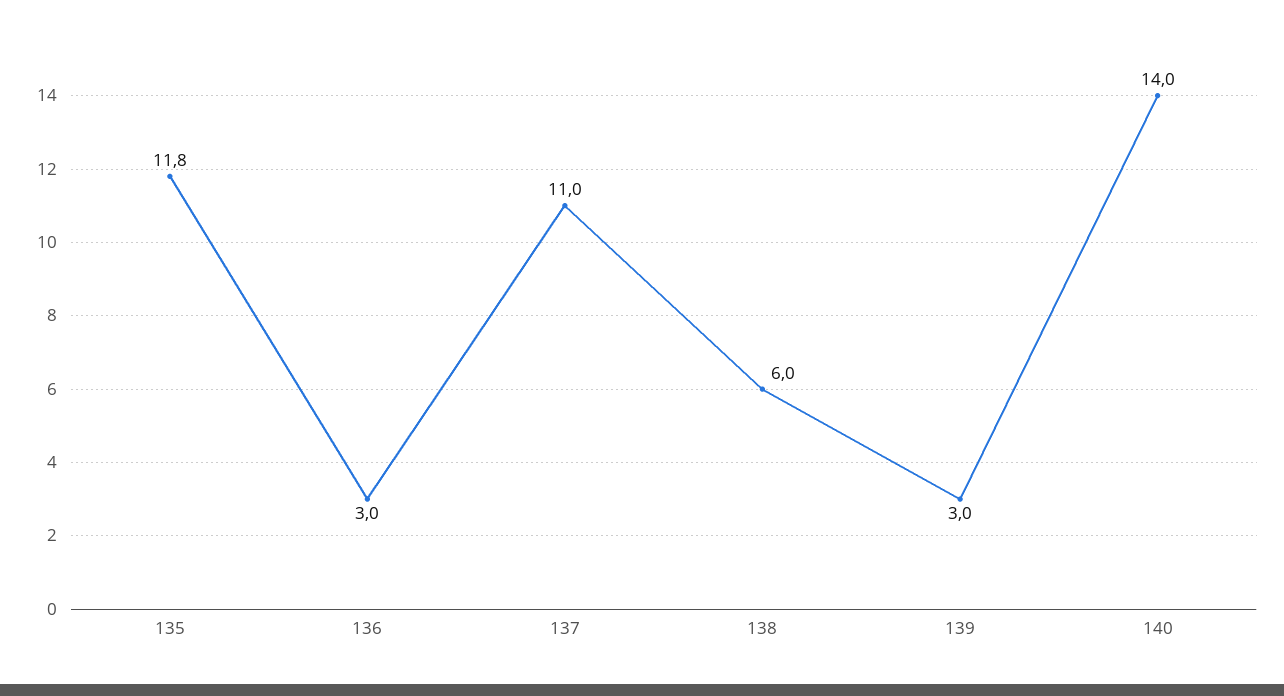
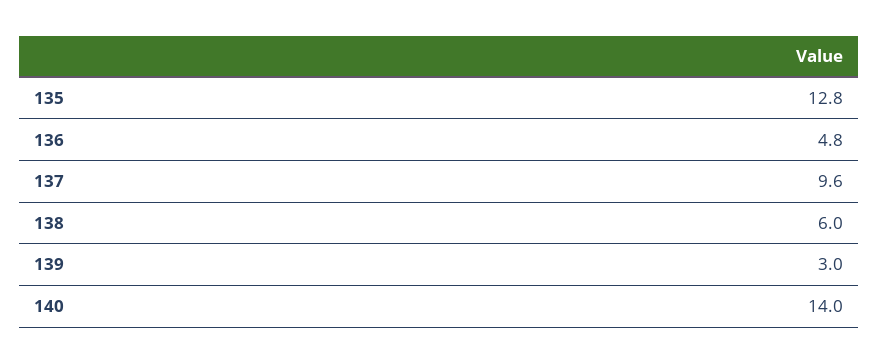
  {
-   "135": 11.8,
+   "135": 12.8,
-   "136": 3,
+   "136": 4.8,
-   "137": 11,
+   "137": 9.6,
    "138": 6,
    "139": 3,
    "140": 14
  }

